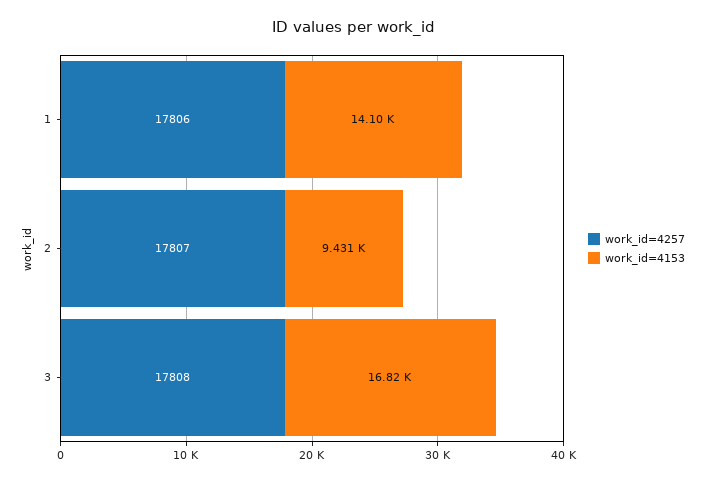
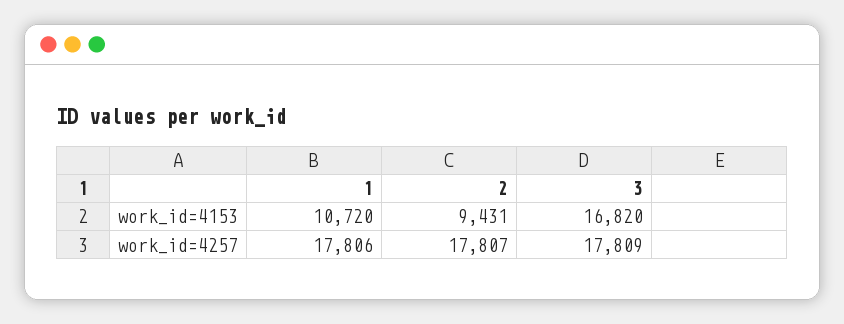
  {
    "work_id=4257": {
      "1": 17806,
      "2": 17807,
-     "3": 17808
+     "3": 17809
    },
    "work_id=4153": {
-     "1": 14100,
+     "1": 10720,
      "2": 9431,
      "3": 16820
    }
  }

